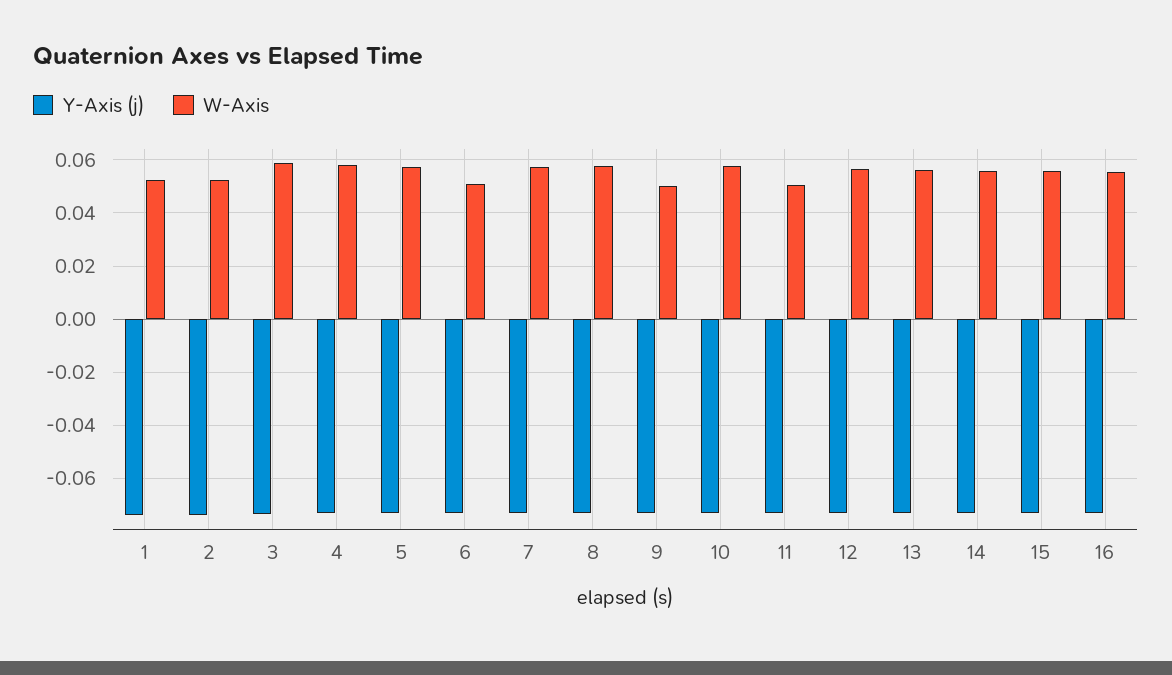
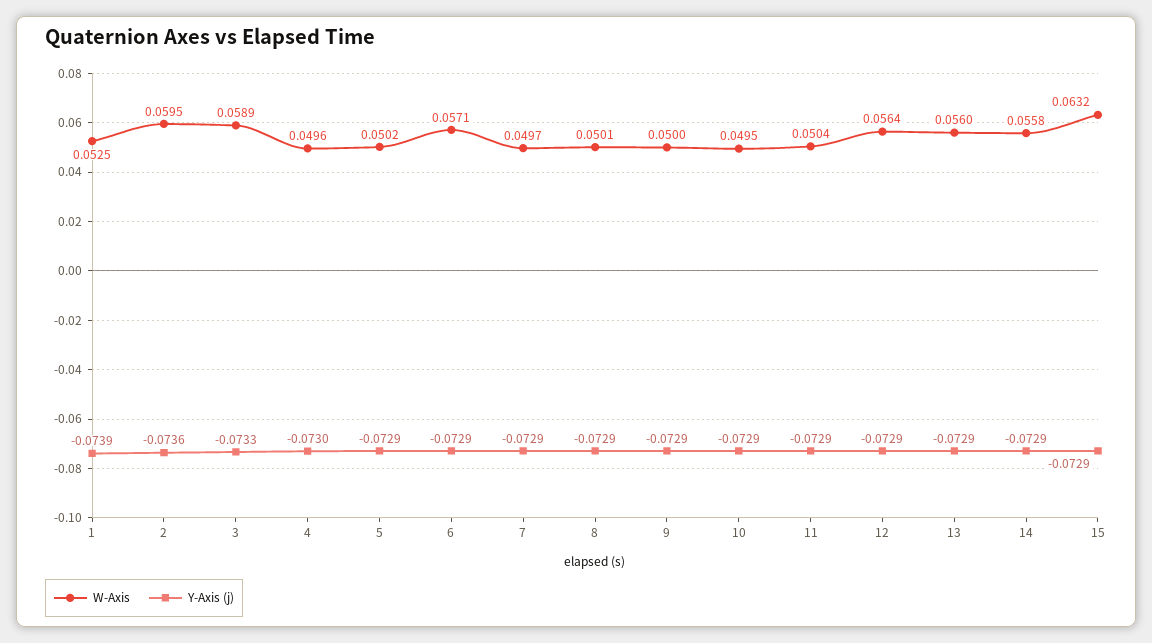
  {
    "Y-Axis (j)": {
      "1": -0.0739,
      "2": -0.0736,
      "3": -0.0733,
      "4": -0.073,
      "5": -0.0729,
      "6": -0.0729,
      "7": -0.0729,
      "8": -0.0729,
      "9": -0.0729,
      "10": -0.0729,
      "11": -0.0729,
      "12": -0.0729,
      "13": -0.0729,
      "14": -0.0729,
-     "15": -0.0729,
+     "15": -0.0729
-     "16": -0.0725
    },
    "W-Axis": {
      "1": 0.0525,
-     "2": 0.0525,
+     "2": 0.0595,
      "3": 0.0589,
-     "4": 0.0575,
+     "4": 0.0496,
-     "5": 0.0575,
+     "5": 0.0502,
-     "6": 0.05,
+     "6": 0.0571,
-     "7": 0.0575,
+     "7": 0.0497,
-     "8": 0.0575,
+     "8": 0.0501,
      "9": 0.05,
-     "10": 0.0575,
+     "10": 0.0495,
      "11": 0.0504,
      "12": 0.0564,
      "13": 0.056,
      "14": 0.0558,
-     "15": 0.055,
+     "15": 0.0632
-     "16": 0.055
    }
  }

